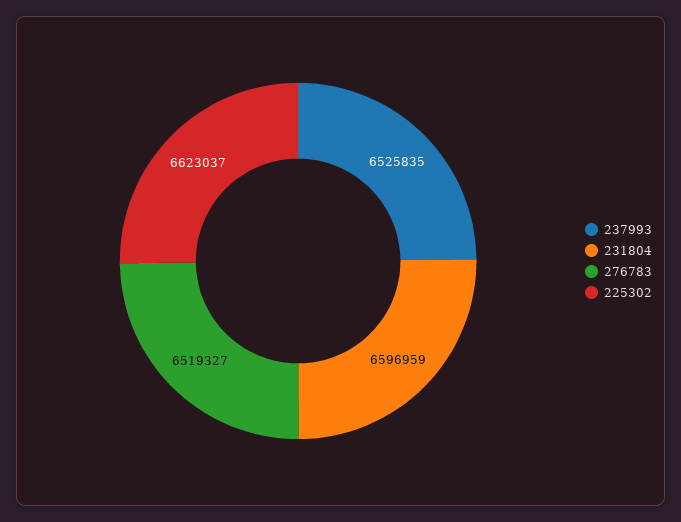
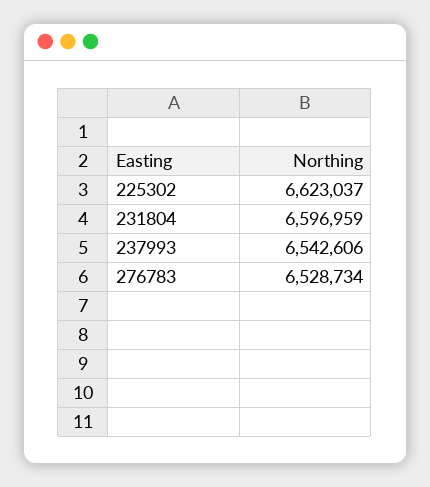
  {
-   "237993": 6525835,
+   "237993": 6542606,
    "231804": 6596959,
-   "276783": 6519327,
+   "276783": 6528734,
    "225302": 6623037
  }

